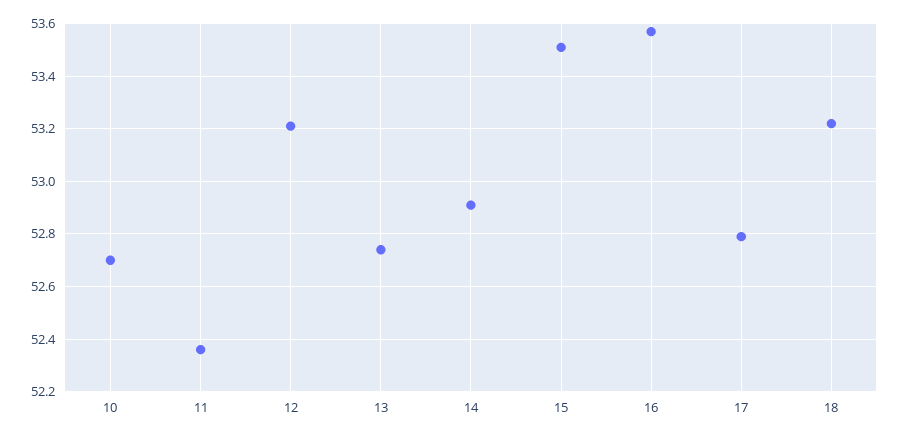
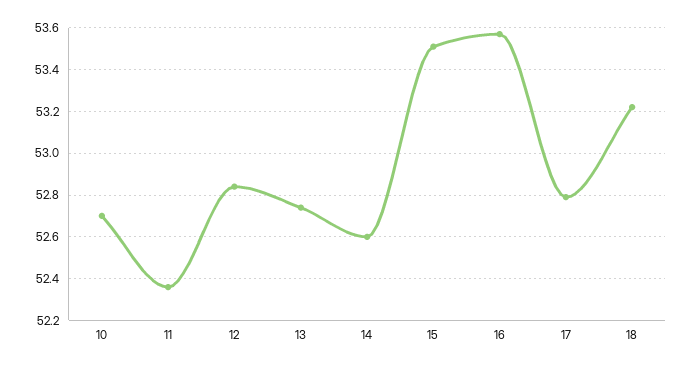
  {
    "10": 52.7,
    "11": 52.35,
-   "12": 53.2,
+   "12": 52.85,
    "13": 52.75,
-   "14": 52.9,
+   "14": 52.6,
    "15": 53.5,
    "16": 53.55,
    "17": 52.8,
    "18": 53.2
  }

